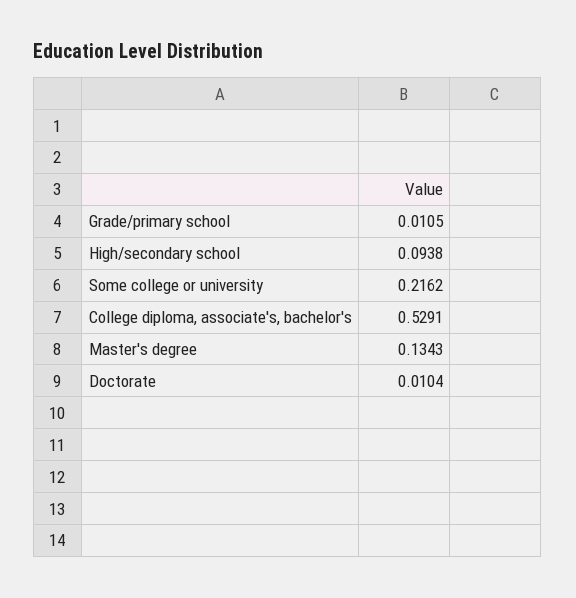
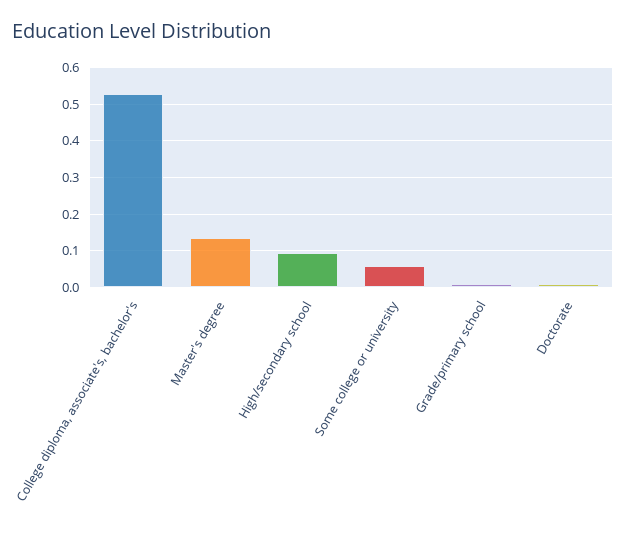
  {
    "Grade/primary school": 0.0105,
    "High/secondary school": 0.0938,
-   "Some college or university": 0.2162,
+   "Some college or university": 0.06,
    "College diploma, associate's, bachelor's": 0.5291,
    "Master's degree": 0.1343,
    "Doctorate": 0.0104
  }

